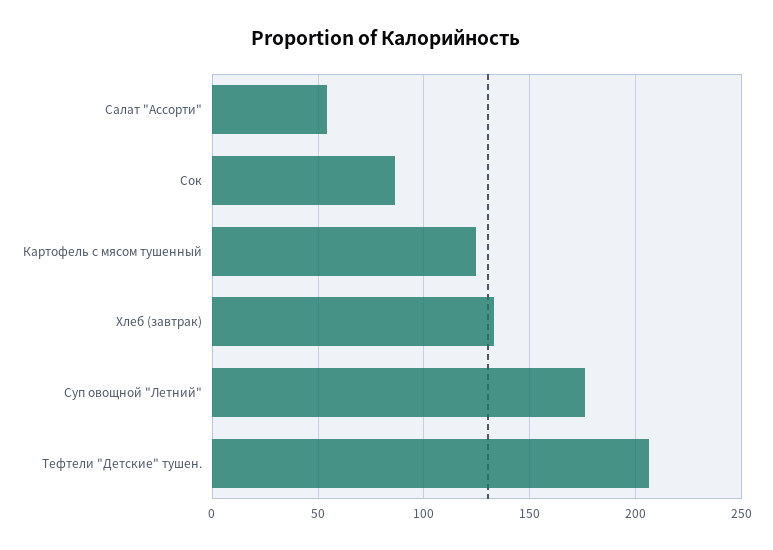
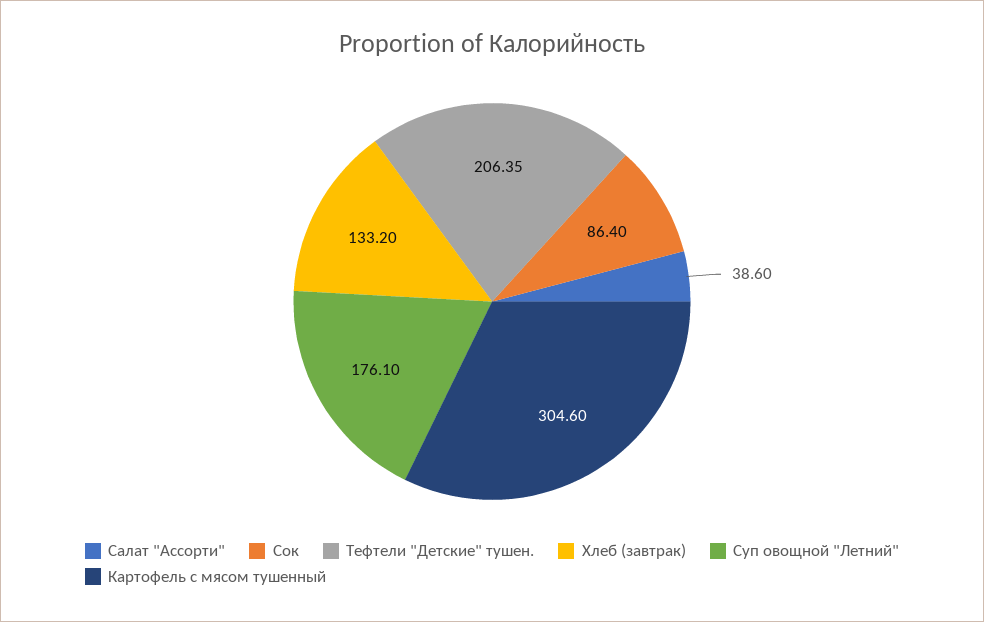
  {
-   "Салат \"Ассорти\"": 55,
+   "Салат \"Ассорти\"": 38.6,
    "Сок": 86.4,
-   "Картофель с мясом тушенный": 125,
+   "Картофель с мясом тушенный": 304.6,
    "Хлеб (завтрак)": 133.2,
    "Суп овощной \"Летний\"": 176.1,
    "Тефтели \"Детские\" тушен.": 206.35
  }

